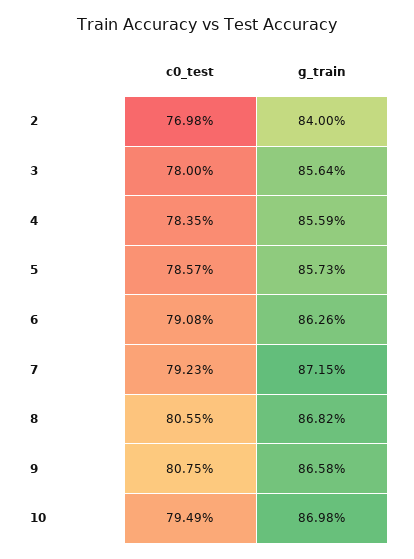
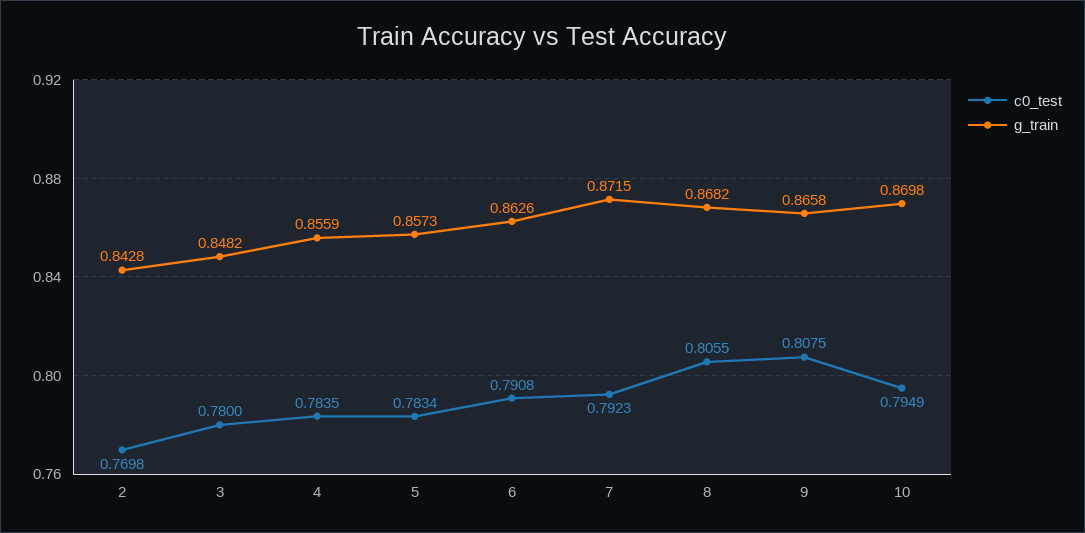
  {
    "c0_test": {
      "2": 0.7698,
      "3": 0.78,
      "4": 0.7835,
-     "5": 0.7857,
+     "5": 0.7834,
      "6": 0.7908,
      "7": 0.7923,
      "8": 0.8055,
      "9": 0.8075,
      "10": 0.7949
    },
    "g_train": {
-     "2": 0.84,
+     "2": 0.8428,
-     "3": 0.8564,
+     "3": 0.8482,
      "4": 0.8559,
      "5": 0.8573,
      "6": 0.8626,
      "7": 0.8715,
      "8": 0.8682,
      "9": 0.8658,
      "10": 0.8698
    }
  }

